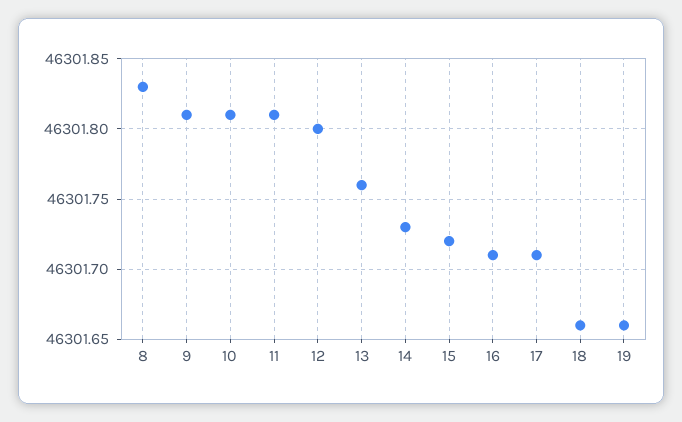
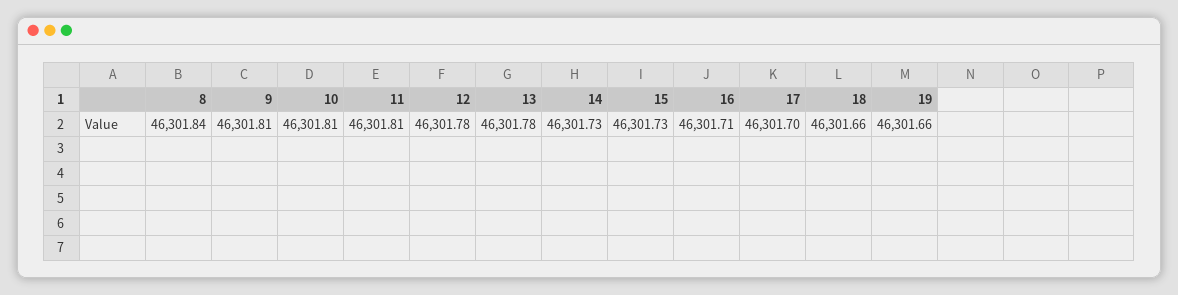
  {
-   "8": 46301.83,
+   "8": 46301.84,
    "9": 46301.81,
    "10": 46301.81,
    "11": 46301.81,
-   "12": 46301.8,
+   "12": 46301.78,
-   "13": 46301.76,
+   "13": 46301.78,
    "14": 46301.73,
-   "15": 46301.72,
+   "15": 46301.73,
    "16": 46301.71,
-   "17": 46301.71,
+   "17": 46301.7,
    "18": 46301.66,
    "19": 46301.66
  }

